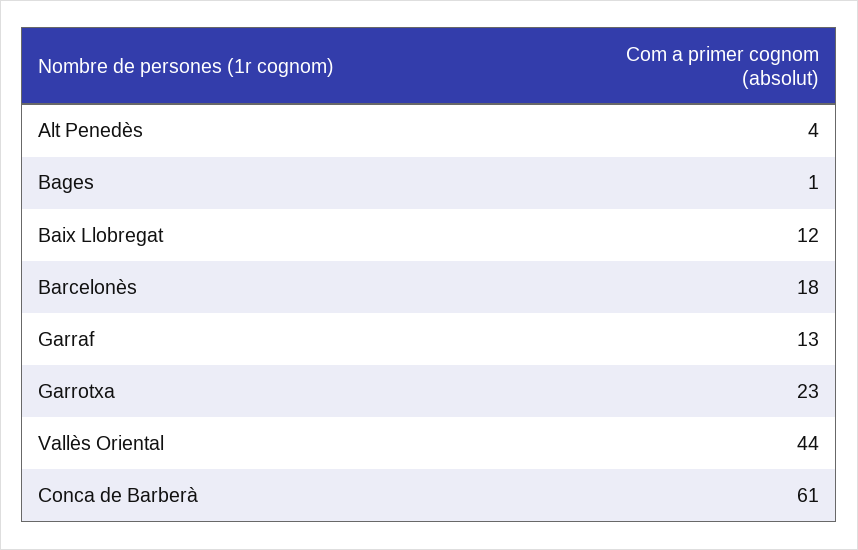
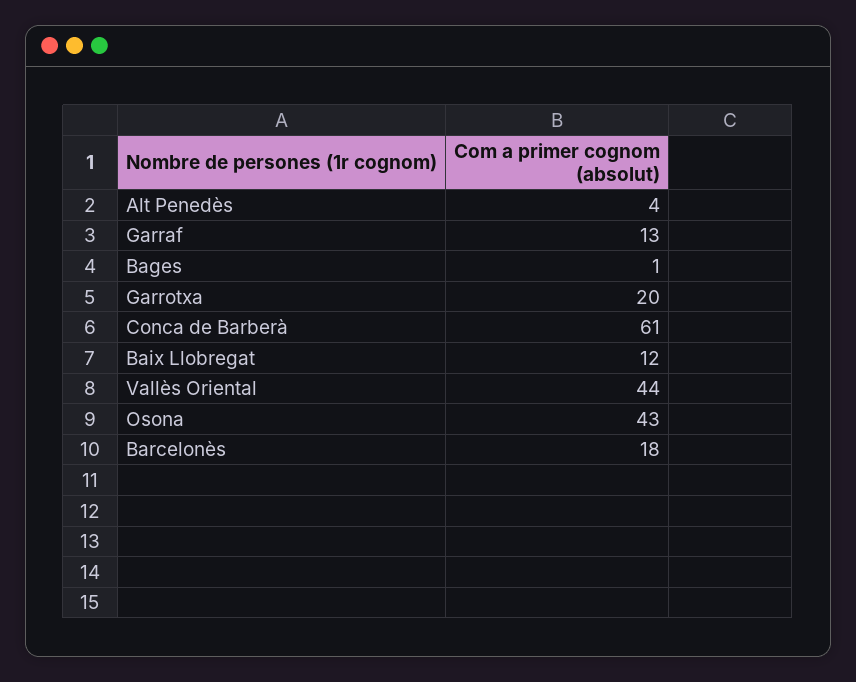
  {
    "Alt Penedès": 4,
    "Bages": 1,
    "Baix Llobregat": 12,
    "Barcelonès": 18,
    "Garraf": 13,
-   "Garrotxa": 23,
+   "Garrotxa": 20,
    "Vallès Oriental": 44,
-   "Conca de Barberà": 61
+   "Conca de Barberà": 61,
+   "Osona": 43
  }

